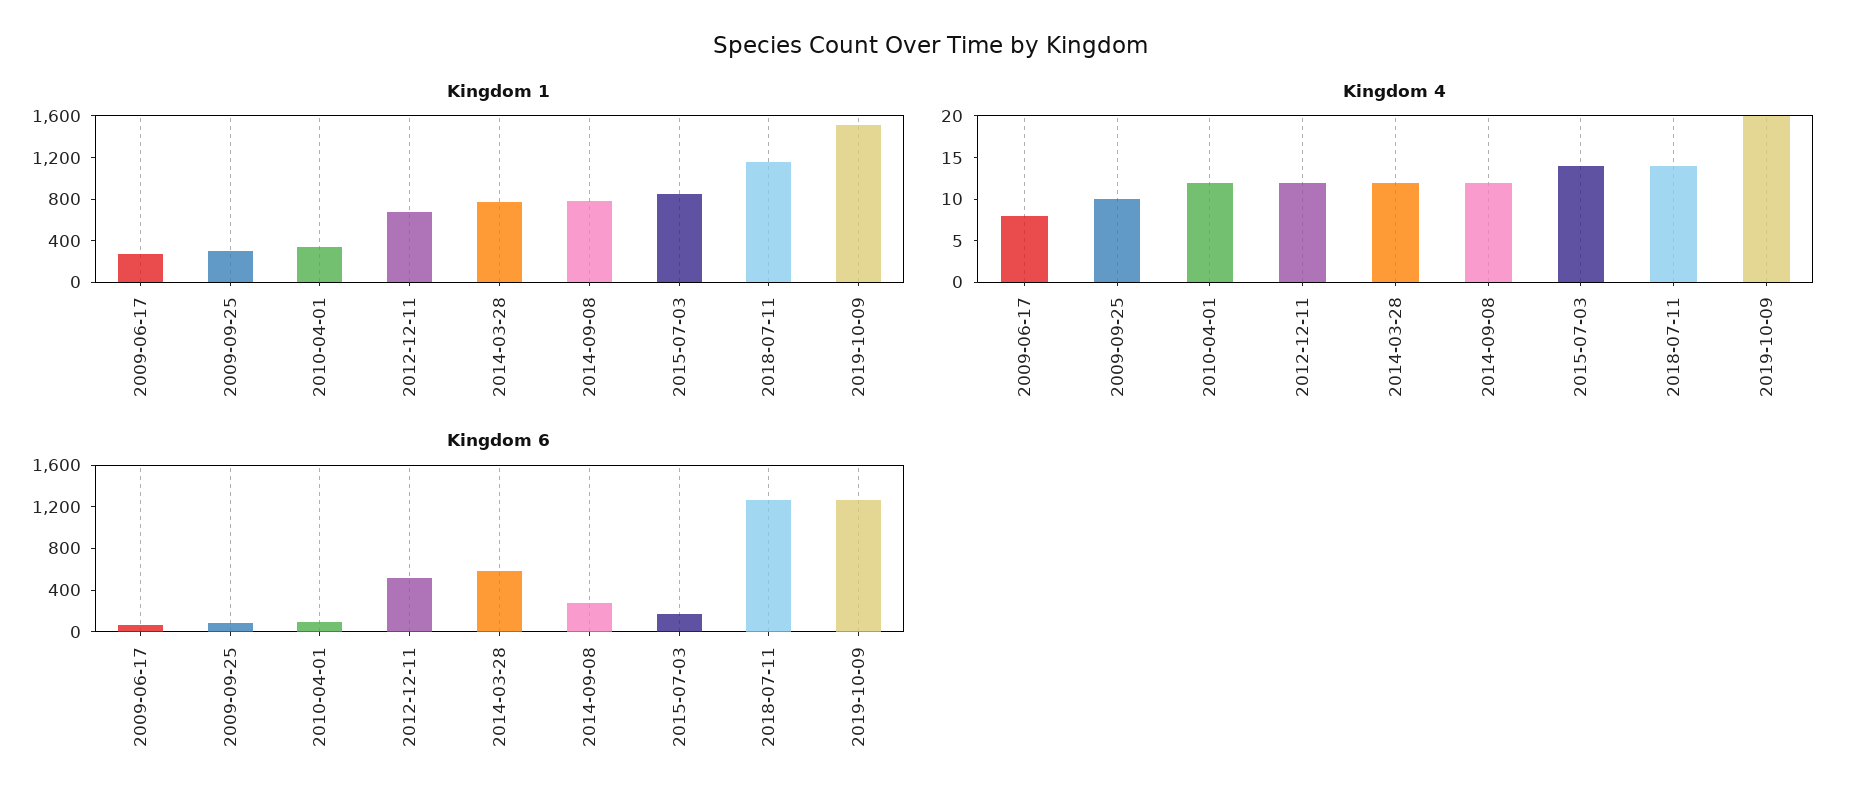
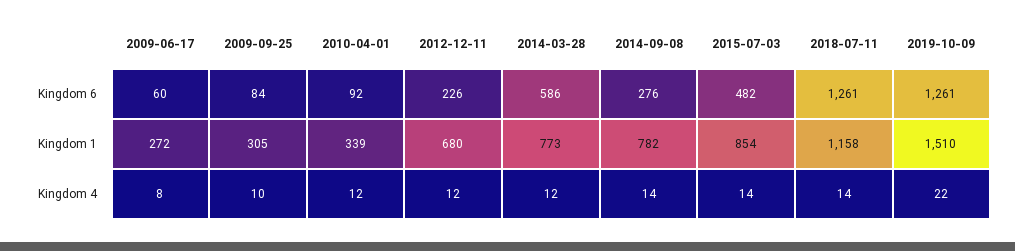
  {
    "Kingdom 1": {
      "2009-06-17": 272,
      "2009-09-25": 305,
      "2010-04-01": 339,
      "2012-12-11": 680,
      "2014-03-28": 773,
      "2014-09-08": 782,
      "2015-07-03": 854,
      "2018-07-11": 1158,
      "2019-10-09": 1510
    },
    "Kingdom 4": {
      "2009-06-17": 8,
      "2009-09-25": 10,
      "2010-04-01": 12,
      "2012-12-11": 12,
      "2014-03-28": 12,
-     "2014-09-08": 12,
+     "2014-09-08": 14,
      "2015-07-03": 14,
      "2018-07-11": 14,
-     "2019-10-09": 20
+     "2019-10-09": 22
    },
    "Kingdom 6": {
      "2009-06-17": 60,
      "2009-09-25": 84,
      "2010-04-01": 92,
-     "2012-12-11": 500,
+     "2012-12-11": 226,
      "2014-03-28": 586,
      "2014-09-08": 276,
-     "2015-07-03": 200,
+     "2015-07-03": 482,
      "2018-07-11": 1261,
      "2019-10-09": 1261
    }
  }

